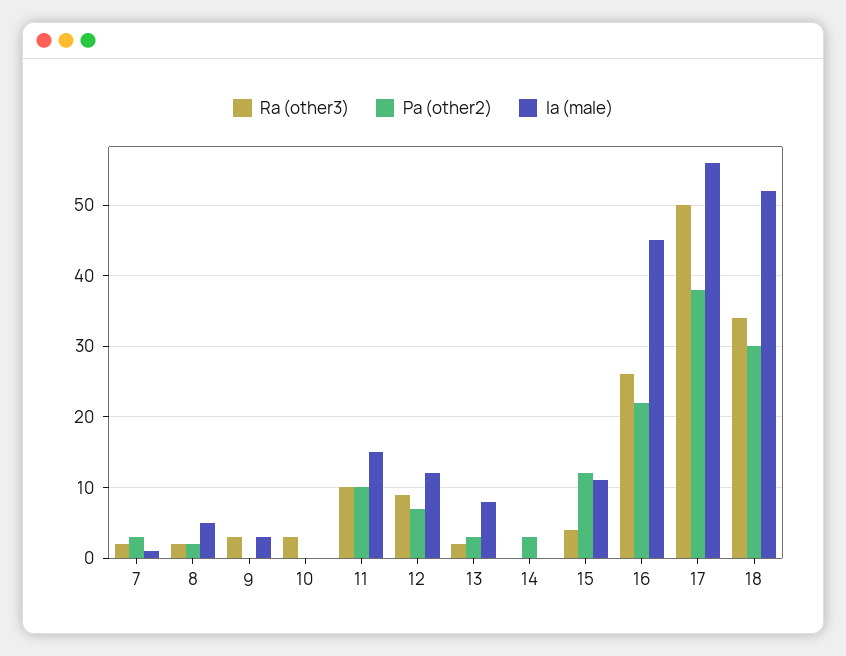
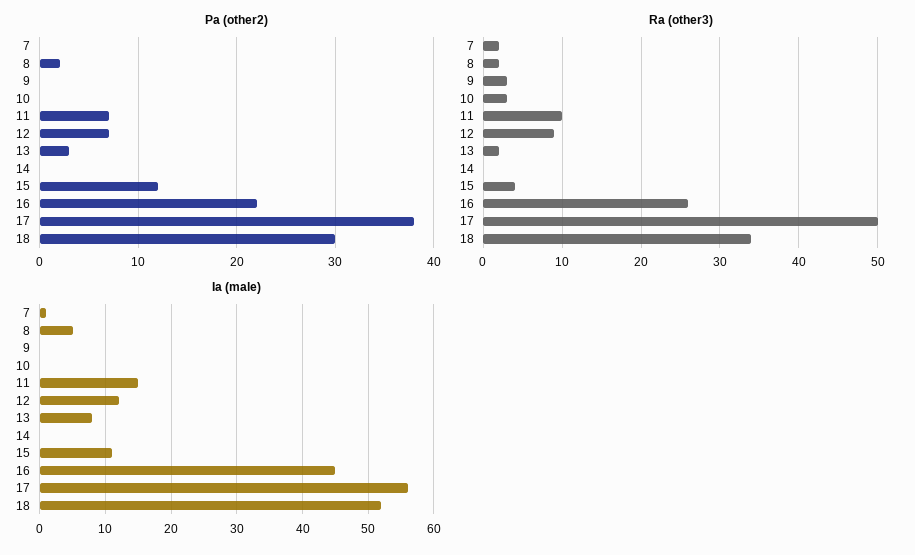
  {
    "Ra (other3)": {
      "7": 2,
      "8": 2,
      "9": 3,
      "10": 3,
      "11": 10,
      "12": 9,
      "13": 2,
      "14": 0,
      "15": 4,
      "16": 26,
      "17": 50,
      "18": 34
    },
    "Pa (other2)": {
-     "7": 3,
+     "7": 0,
      "8": 2,
      "9": 0,
      "10": 0,
-     "11": 10,
+     "11": 7,
      "12": 7,
      "13": 3,
-     "14": 3,
+     "14": 0,
      "15": 12,
      "16": 22,
      "17": 38,
      "18": 30
    },
    "Ia (male)": {
      "7": 1,
      "8": 5,
-     "9": 3,
+     "9": 0,
      "10": 0,
      "11": 15,
      "12": 12,
      "13": 8,
      "14": 0,
      "15": 11,
      "16": 45,
      "17": 56,
      "18": 52
    }
  }

